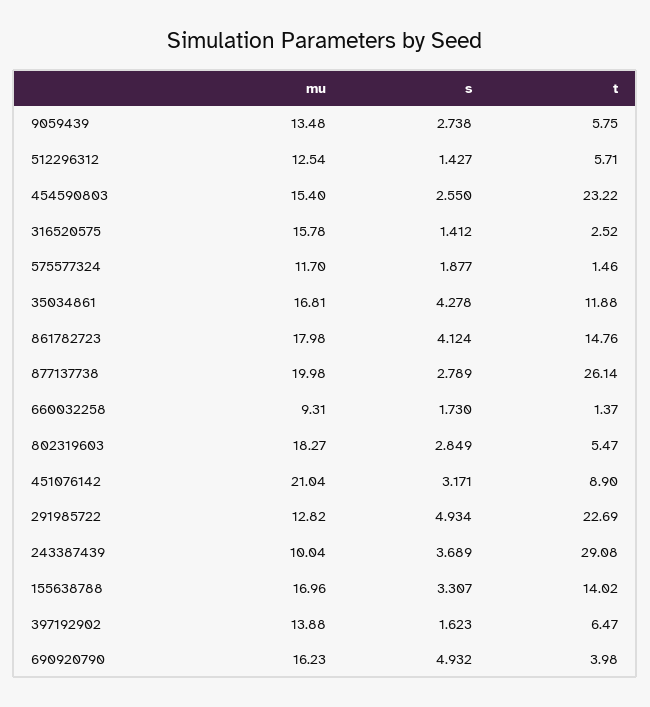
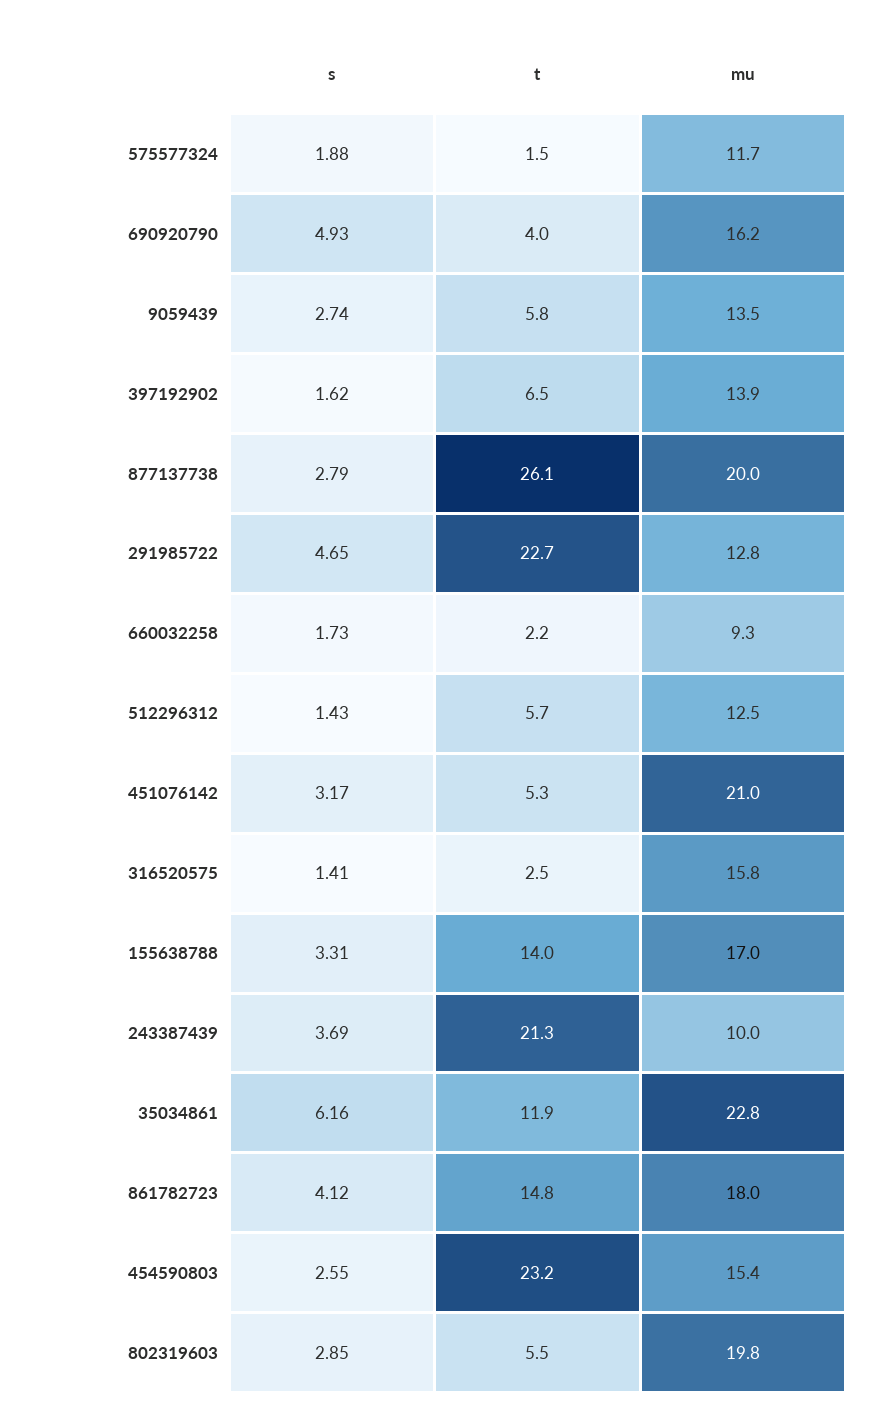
  {
    "mu": {
      "9059439": 13.48,
      "512296312": 12.54,
      "454590803": 15.4,
      "316520575": 15.78,
      "575577324": 11.7,
-     "35034861": 16.81,
+     "35034861": 22.8,
      "861782723": 17.98,
      "877137738": 19.98,
      "660032258": 9.31,
-     "802319603": 18.27,
+     "802319603": 19.8,
      "451076142": 21.04,
      "291985722": 12.82,
      "243387439": 10.04,
      "155638788": 16.96,
      "397192902": 13.88,
      "690920790": 16.23
    },
    "s": {
      "9059439": 2.738,
      "512296312": 1.427,
      "454590803": 2.55,
      "316520575": 1.412,
      "575577324": 1.877,
-     "35034861": 4.278,
+     "35034861": 6.16,
      "861782723": 4.124,
      "877137738": 2.789,
      "660032258": 1.73,
      "802319603": 2.849,
      "451076142": 3.171,
-     "291985722": 4.934,
+     "291985722": 4.65,
      "243387439": 3.689,
      "155638788": 3.307,
      "397192902": 1.623,
      "690920790": 4.932
    },
    "t": {
      "9059439": 5.75,
      "512296312": 5.71,
      "454590803": 23.22,
      "316520575": 2.52,
      "575577324": 1.46,
      "35034861": 11.88,
      "861782723": 14.76,
      "877137738": 26.14,
-     "660032258": 1.37,
+     "660032258": 2.2,
      "802319603": 5.47,
-     "451076142": 8.9,
+     "451076142": 5.3,
      "291985722": 22.69,
-     "243387439": 29.08,
+     "243387439": 21.3,
      "155638788": 14.02,
      "397192902": 6.47,
      "690920790": 3.98
    }
  }

